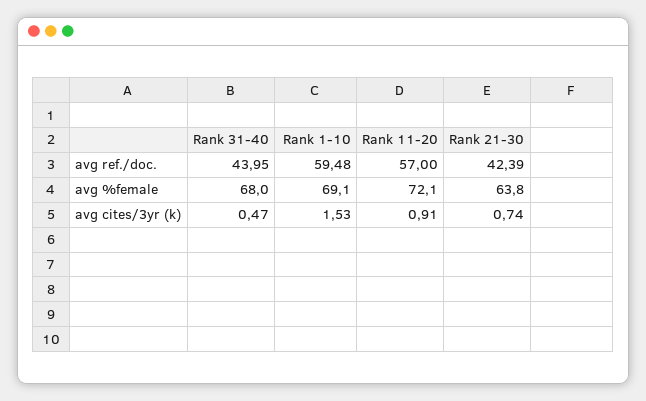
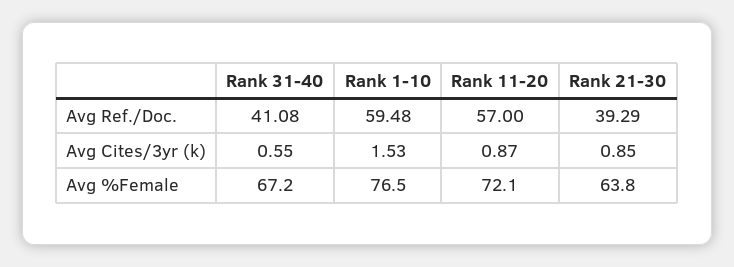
  {
    "Rank 31-40": {
-     "avg ref./doc.": 43.95,
+     "avg ref./doc.": 41.08,
-     "avg %female": 68,
+     "avg %female": 67.2,
-     "avg cites/3yr (k)": 0.47
+     "avg cites/3yr (k)": 0.55
    },
    "Rank 1-10": {
      "avg ref./doc.": 59.48,
-     "avg %female": 69.1,
+     "avg %female": 76.5,
      "avg cites/3yr (k)": 1.53
    },
    "Rank 11-20": {
      "avg ref./doc.": 57,
      "avg %female": 72.1,
-     "avg cites/3yr (k)": 0.91
+     "avg cites/3yr (k)": 0.87
    },
    "Rank 21-30": {
-     "avg ref./doc.": 42.39,
+     "avg ref./doc.": 39.29,
      "avg %female": 63.8,
-     "avg cites/3yr (k)": 0.74
+     "avg cites/3yr (k)": 0.85
    }
  }

